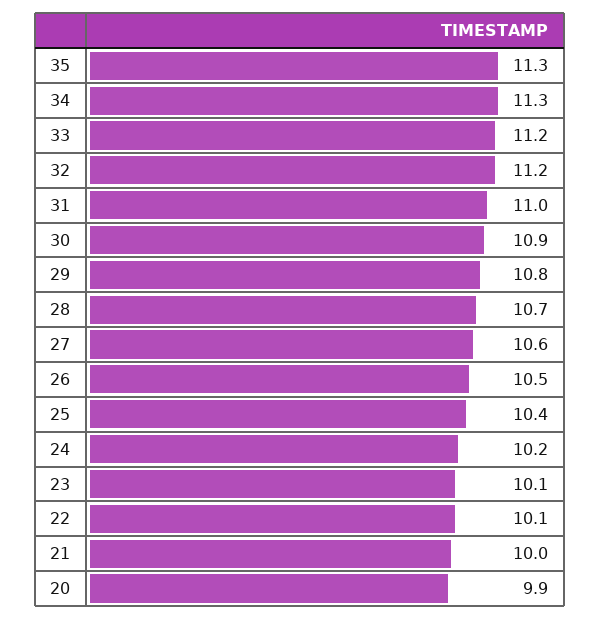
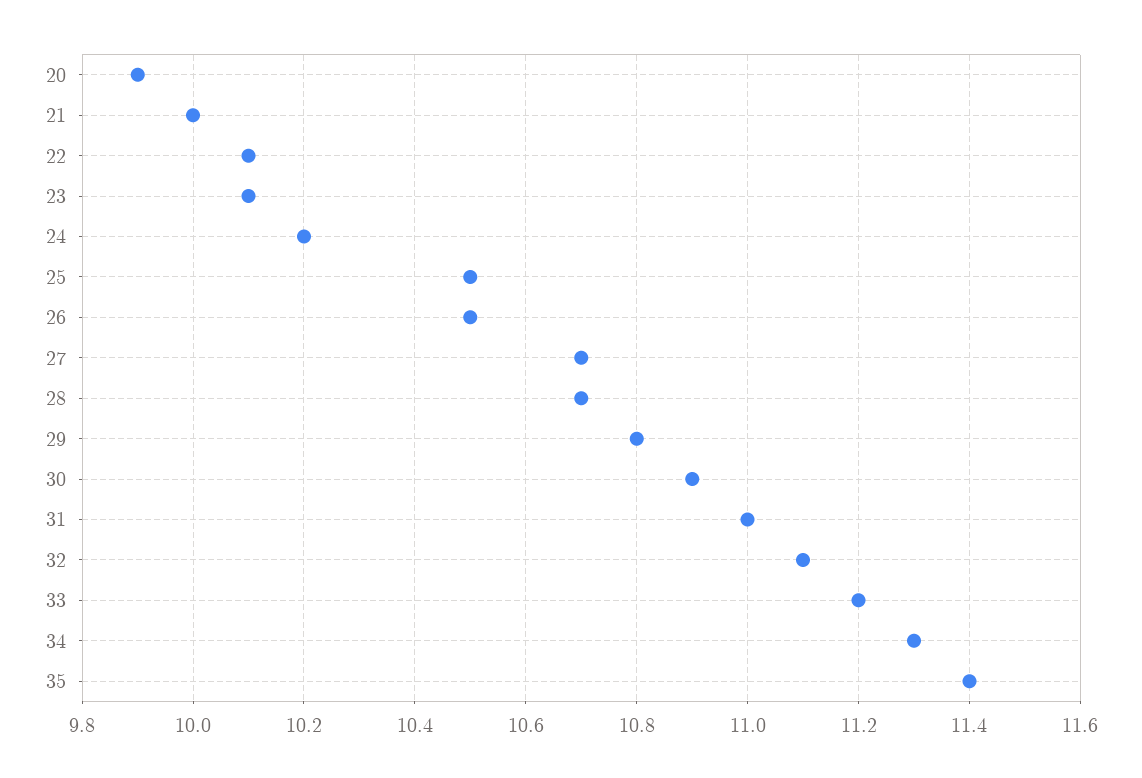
  {
-   "35": 11.3,
+   "35": 11.4,
    "34": 11.3,
    "33": 11.2,
-   "32": 11.2,
+   "32": 11.1,
    "31": 11,
    "30": 10.9,
    "29": 10.8,
    "28": 10.7,
-   "27": 10.6,
+   "27": 10.7,
    "26": 10.5,
-   "25": 10.4,
+   "25": 10.5,
    "24": 10.2,
    "23": 10.1,
    "22": 10.1,
    "21": 10,
    "20": 9.9
  }

